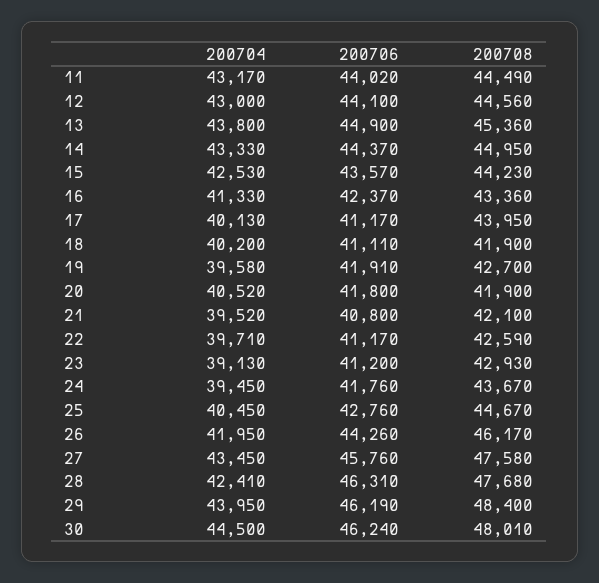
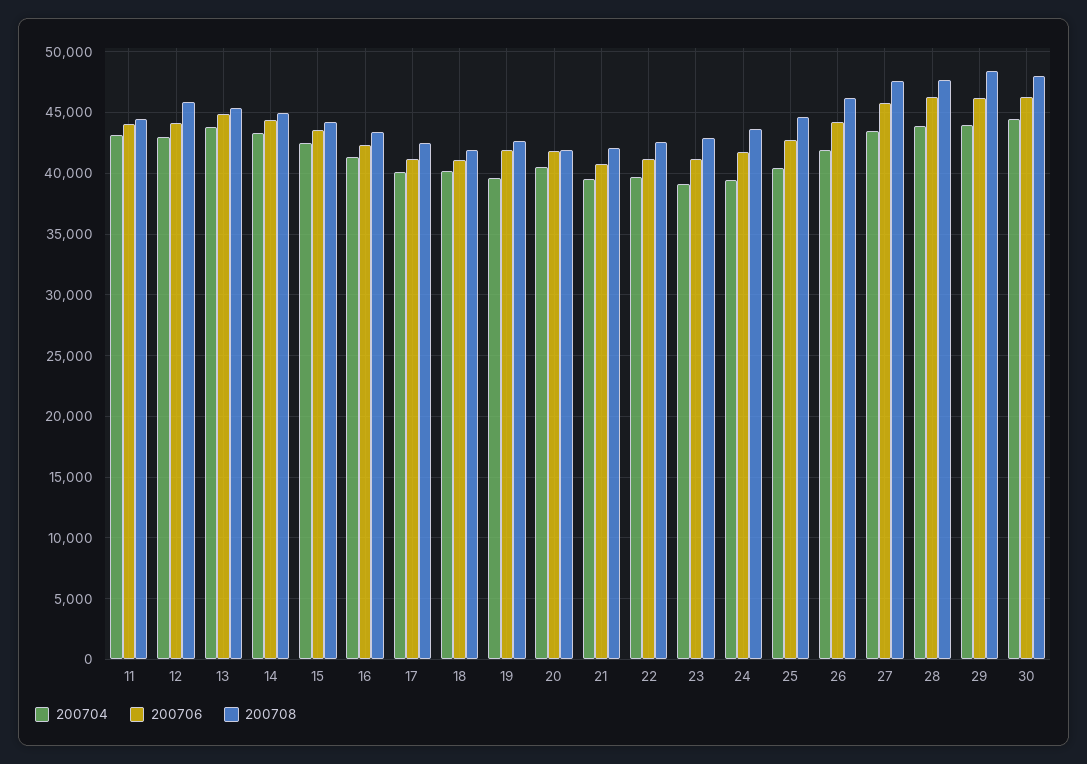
  {
    "200704": {
      "11": 43170,
      "12": 43000,
      "13": 43800,
      "14": 43330,
      "15": 42530,
      "16": 41330,
      "17": 40130,
      "18": 40200,
      "19": 39580,
      "20": 40520,
      "21": 39520,
      "22": 39710,
      "23": 39130,
      "24": 39450,
      "25": 40450,
      "26": 41950,
      "27": 43450,
-     "28": 42410,
+     "28": 44000,
      "29": 43950,
      "30": 44500
    },
    "200706": {
      "11": 44020,
      "12": 44100,
      "13": 44900,
      "14": 44370,
      "15": 43570,
      "16": 42370,
      "17": 41170,
      "18": 41110,
      "19": 41910,
      "20": 41800,
      "21": 40800,
      "22": 41170,
      "23": 41200,
      "24": 41760,
      "25": 42760,
      "26": 44260,
      "27": 45760,
      "28": 46310,
      "29": 46190,
      "30": 46240
    },
    "200708": {
      "11": 44490,
-     "12": 44560,
+     "12": 46000,
      "13": 45360,
      "14": 44950,
      "15": 44230,
      "16": 43360,
-     "17": 43950,
+     "17": 42500,
      "18": 41900,
      "19": 42700,
      "20": 41900,
      "21": 42100,
      "22": 42590,
      "23": 42930,
      "24": 43670,
      "25": 44670,
      "26": 46170,
      "27": 47580,
      "28": 47680,
      "29": 48400,
      "30": 48010
    }
  }

